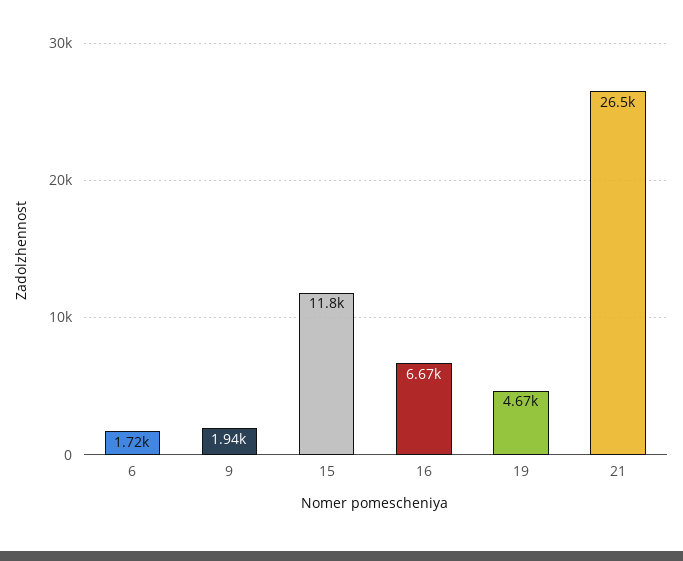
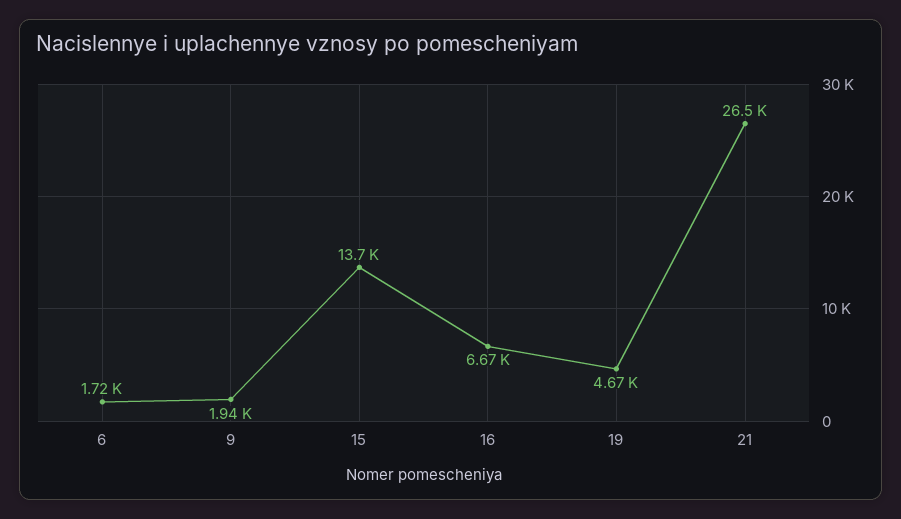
  {
    "6": 1720,
    "9": 1940,
-   "15": 11800,
+   "15": 13700,
    "16": 6670,
    "19": 4670,
    "21": 26500
  }

